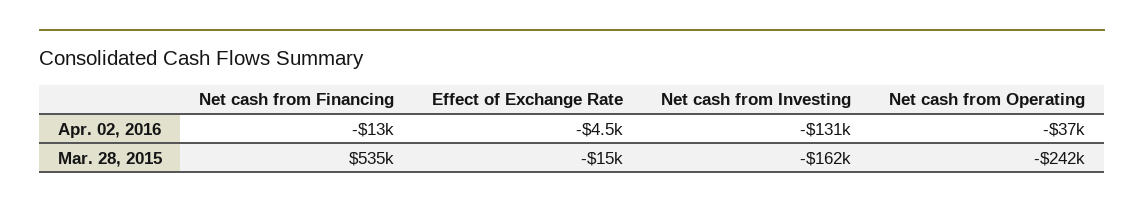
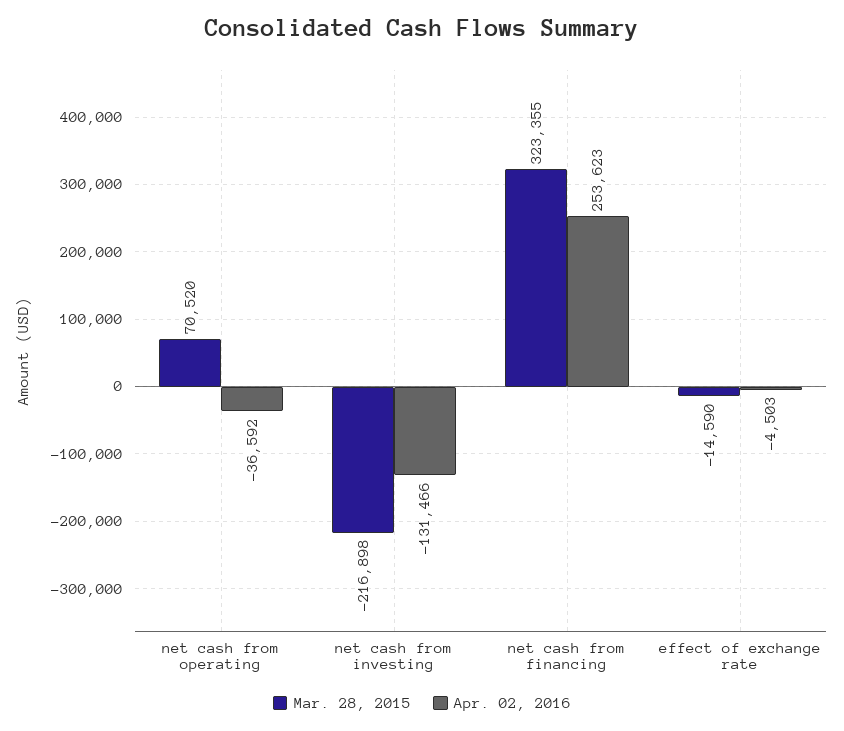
  {
    "Apr. 02, 2016": {
-     "Net cash from Financing": -13000,
+     "Net cash from Financing": 253623,
      "Effect of Exchange Rate": -4503,
      "Net cash from Investing": -131466,
      "Net cash from Operating": -36592
    },
    "Mar. 28, 2015": {
-     "Net cash from Financing": 535000,
+     "Net cash from Financing": 323355,
      "Effect of Exchange Rate": -14590,
-     "Net cash from Investing": -162000,
+     "Net cash from Investing": -216898,
-     "Net cash from Operating": -242000
+     "Net cash from Operating": 70520
    }
  }

